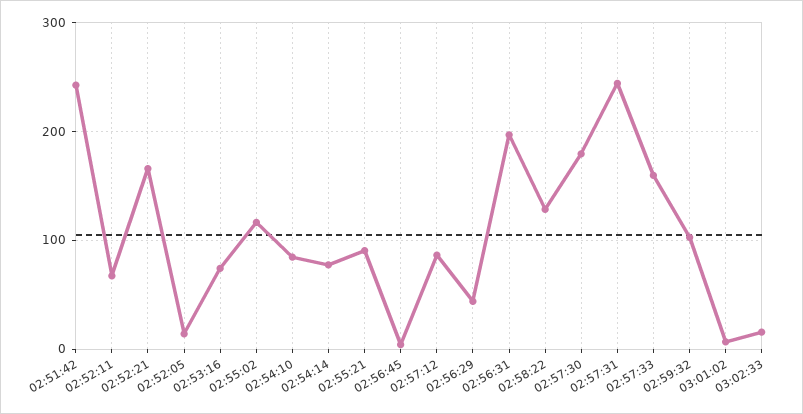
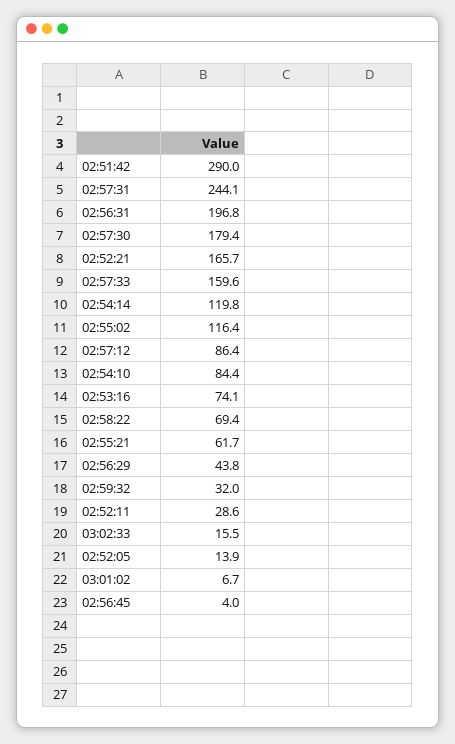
  {
-   "02:51:42": 240,
+   "02:51:42": 290,
-   "02:52:11": 70,
+   "02:52:11": 28.6,
    "02:52:21": 165.7,
    "02:52:05": 13.9,
    "02:53:16": 74.1,
    "02:55:02": 116.4,
    "02:54:10": 84.4,
-   "02:54:14": 80,
+   "02:54:14": 119.8,
-   "02:55:21": 90,
+   "02:55:21": 61.7,
    "02:56:45": 4,
    "02:57:12": 86.4,
    "02:56:29": 43.8,
    "02:56:31": 196.8,
-   "02:58:22": 130,
+   "02:58:22": 69.4,
    "02:57:30": 179.4,
    "02:57:31": 244.1,
    "02:57:33": 159.6,
-   "02:59:32": 100,
+   "02:59:32": 32,
    "03:01:02": 6.7,
    "03:02:33": 15.5
  }

